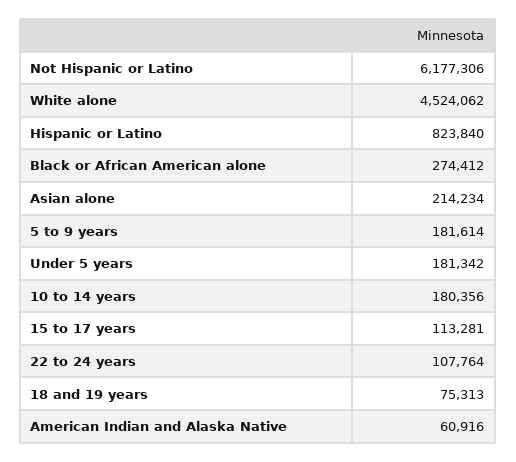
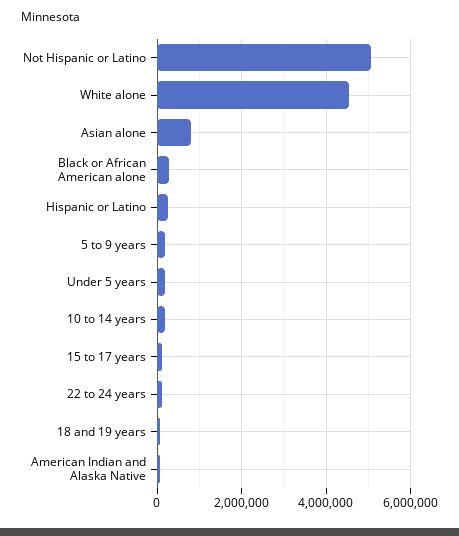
  {
-   "Not Hispanic or Latino": 6177306,
+   "Not Hispanic or Latino": 5000000,
    "White alone": 4524062,
-   "Hispanic or Latino": 823840,
+   "Hispanic or Latino": 200000,
    "Black or African American alone": 274412,
-   "Asian alone": 214234,
+   "Asian alone": 800000,
    "5 to 9 years": 181614,
    "Under 5 years": 181342,
    "10 to 14 years": 180356,
    "15 to 17 years": 113281,
    "22 to 24 years": 107764,
    "18 and 19 years": 75313,
    "American Indian and Alaska Native": 60916
  }

